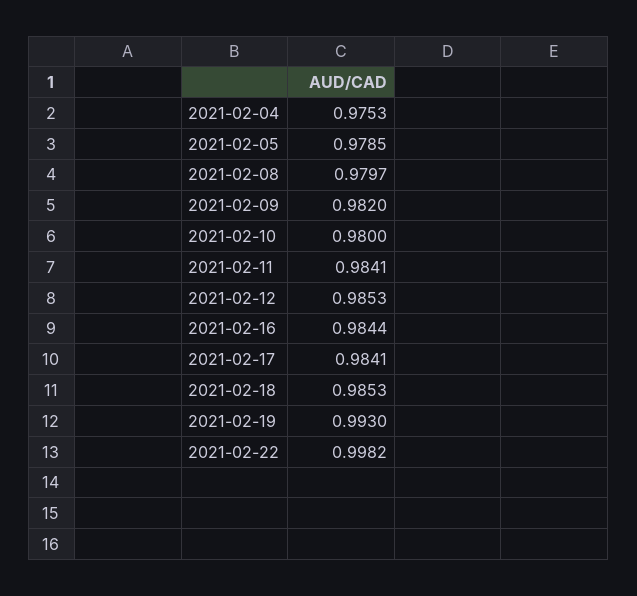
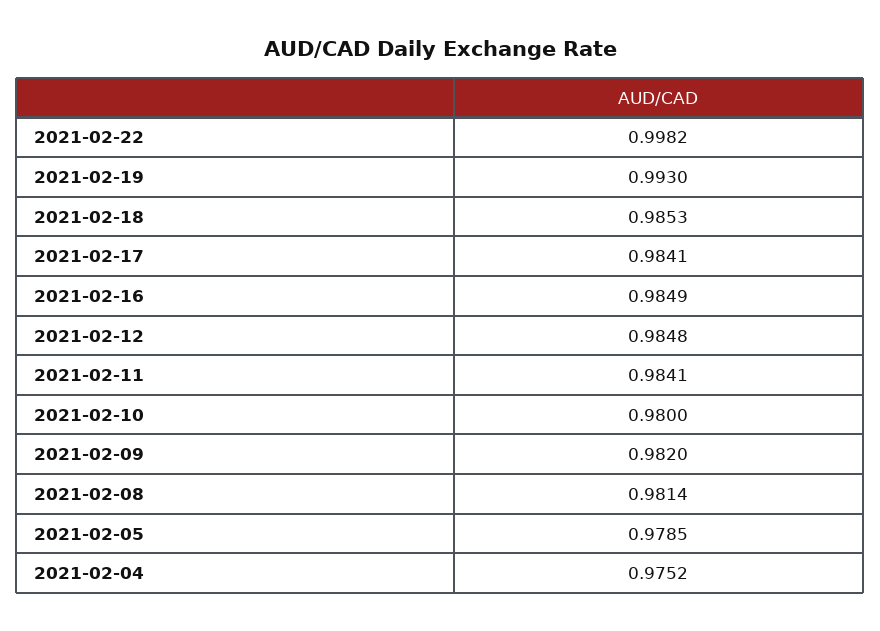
  {
-   "2021-02-04": 0.9753,
+   "2021-02-04": 0.9752,
    "2021-02-05": 0.9785,
-   "2021-02-08": 0.9797,
+   "2021-02-08": 0.9814,
    "2021-02-09": 0.982,
    "2021-02-10": 0.98,
    "2021-02-11": 0.9841,
-   "2021-02-12": 0.9853,
+   "2021-02-12": 0.9848,
-   "2021-02-16": 0.9844,
+   "2021-02-16": 0.9849,
    "2021-02-17": 0.9841,
    "2021-02-18": 0.9853,
    "2021-02-19": 0.993,
    "2021-02-22": 0.9982
  }

